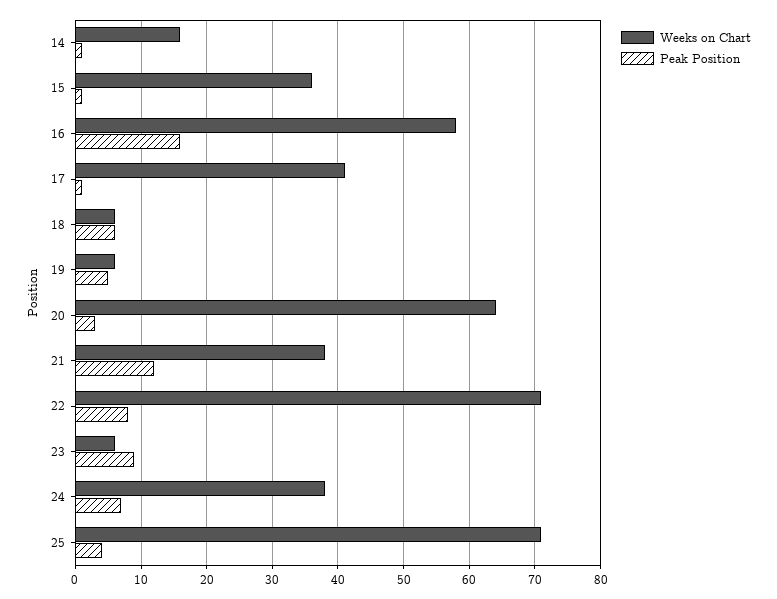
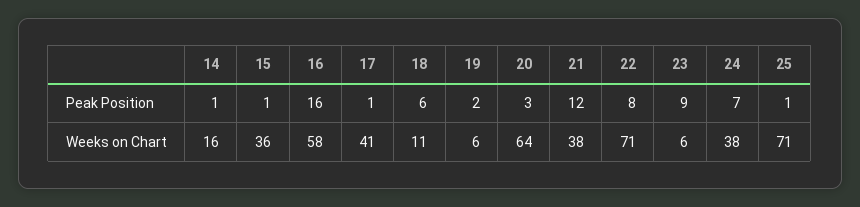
  {
    "Weeks on Chart": {
      "14": 16,
      "15": 36,
      "16": 58,
      "17": 41,
-     "18": 6,
+     "18": 11,
      "19": 6,
      "20": 64,
      "21": 38,
      "22": 71,
      "23": 6,
      "24": 38,
      "25": 71
    },
    "Peak Position": {
      "14": 1,
      "15": 1,
      "16": 16,
      "17": 1,
      "18": 6,
-     "19": 5,
+     "19": 2,
      "20": 3,
      "21": 12,
      "22": 8,
      "23": 9,
      "24": 7,
-     "25": 4
+     "25": 1
    }
  }

